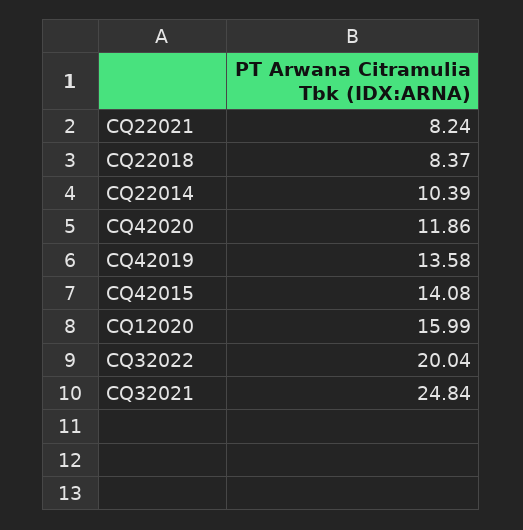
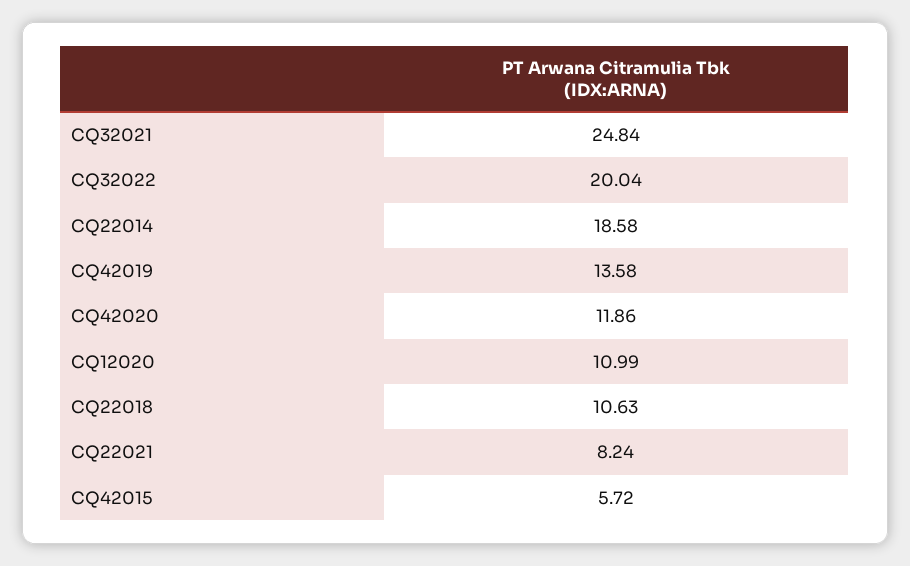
  {
    "CQ22021": 8.24,
-   "CQ22018": 8.37,
+   "CQ22018": 10.63,
-   "CQ22014": 10.39,
+   "CQ22014": 18.58,
    "CQ42020": 11.86,
    "CQ42019": 13.58,
-   "CQ42015": 14.08,
+   "CQ42015": 5.72,
-   "CQ12020": 15.99,
+   "CQ12020": 10.99,
    "CQ32022": 20.04,
    "CQ32021": 24.84
  }

